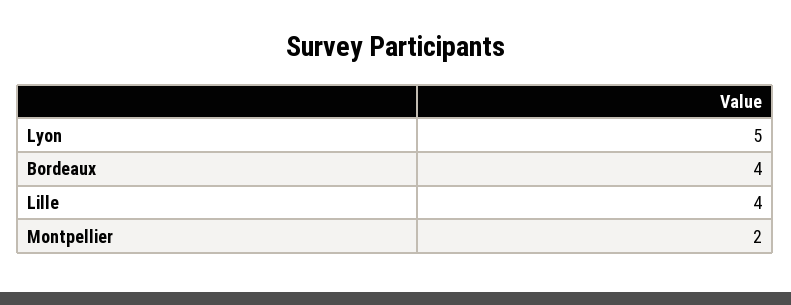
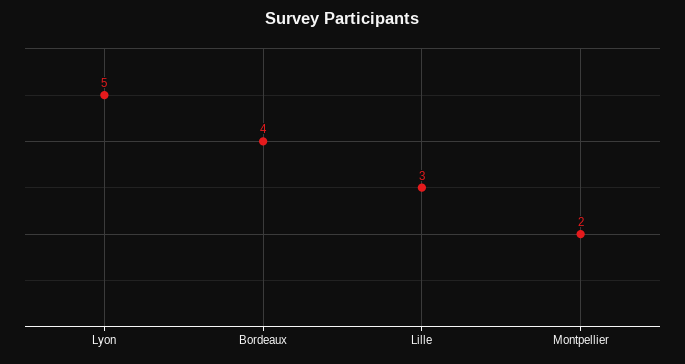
  {
    "Lyon": 5,
    "Bordeaux": 4,
-   "Lille": 4,
+   "Lille": 3,
    "Montpellier": 2
  }

